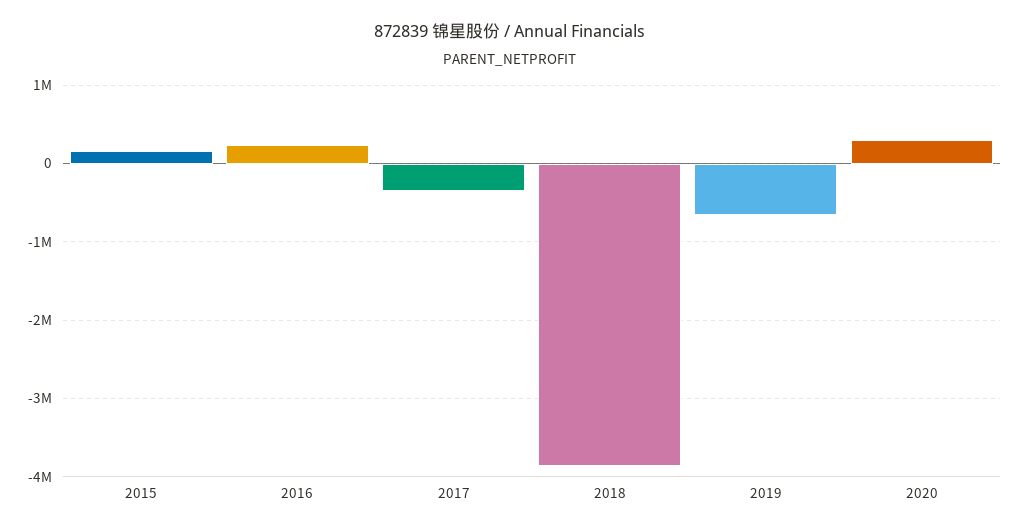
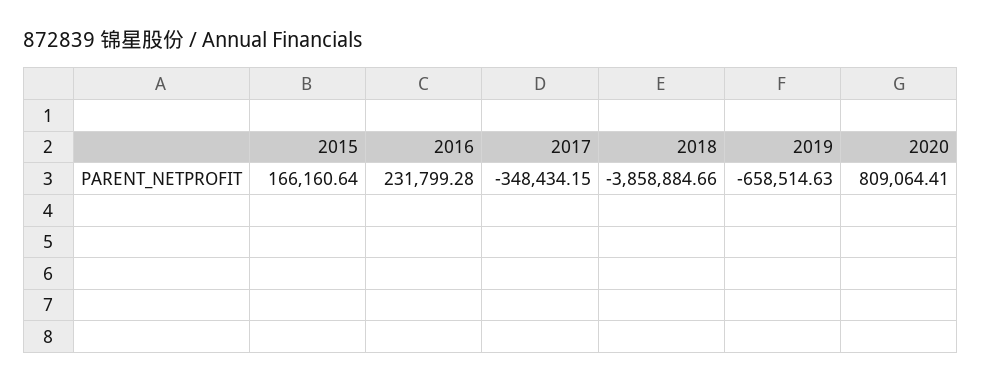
  {
    "2015": 166160.64,
    "2016": 231799.28,
    "2017": -348434.15,
    "2018": -3858884.66,
    "2019": -658514.63,
-   "2020": 300000
+   "2020": 809064.41
  }

